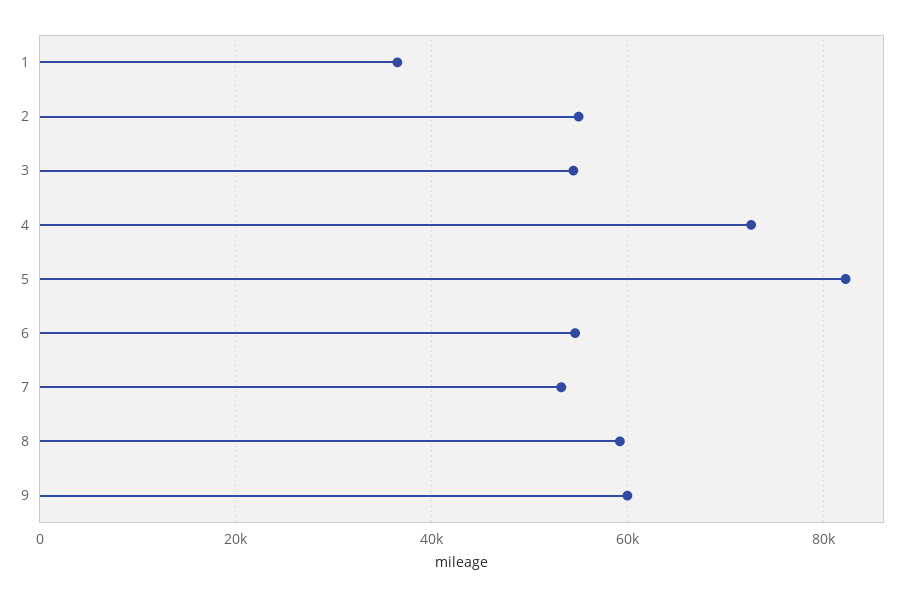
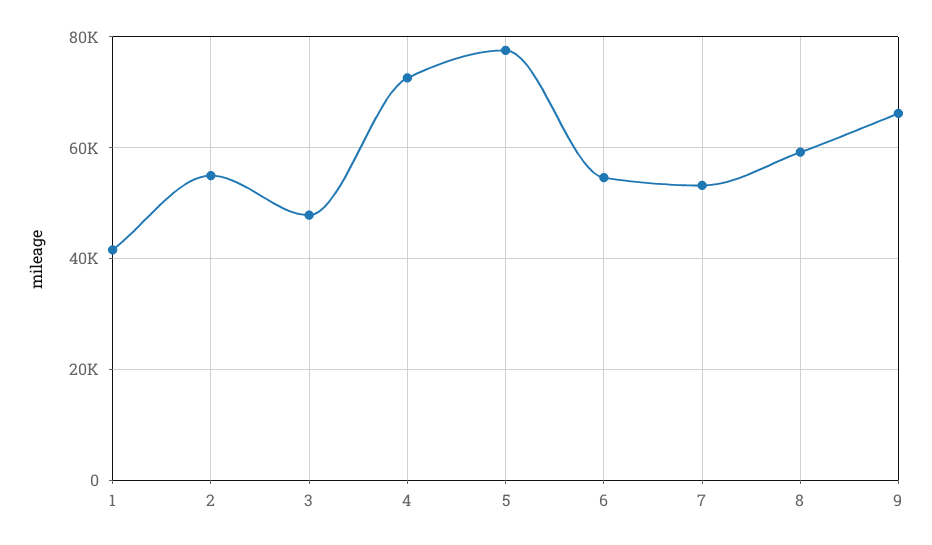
  {
-   "1": 36000,
+   "1": 42000,
    "2": 54000,
-   "3": 54000,
+   "3": 48000,
    "4": 72000,
-   "5": 82000,
+   "5": 78000,
    "6": 54000,
    "7": 54000,
    "8": 60000,
-   "9": 60000
+   "9": 66000
  }

